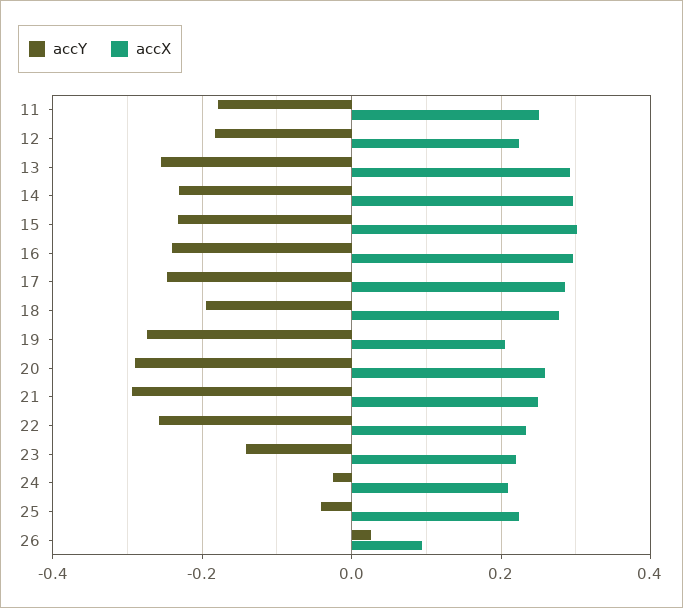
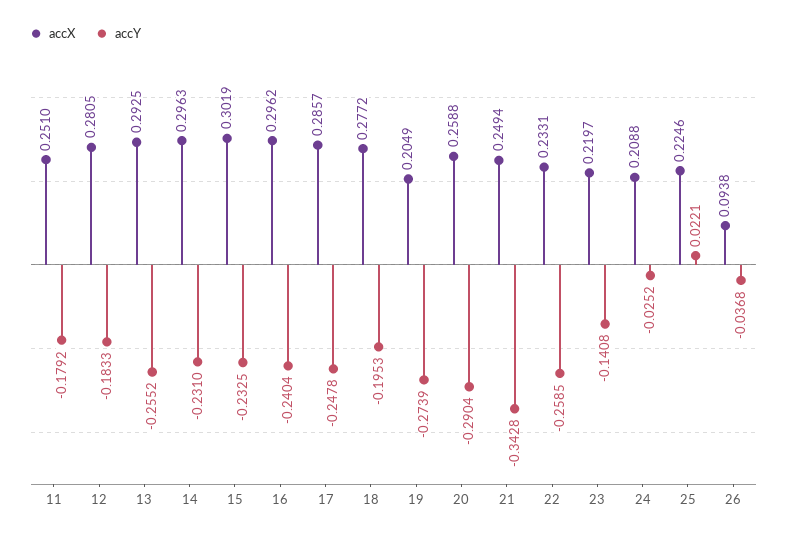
  {
    "accY": {
      "11": -0.1792,
      "12": -0.1833,
      "13": -0.2552,
      "14": -0.231,
      "15": -0.2325,
      "16": -0.2404,
      "17": -0.2478,
      "18": -0.1953,
      "19": -0.2739,
      "20": -0.2904,
-     "21": -0.3,
+     "21": -0.3428,
      "22": -0.2585,
      "23": -0.1408,
      "24": -0.0252,
-     "25": -0.04,
+     "25": 0.0221,
-     "26": 0.02
+     "26": -0.0368
    },
    "accX": {
      "11": 0.251,
-     "12": 0.22,
+     "12": 0.2805,
      "13": 0.2925,
      "14": 0.2963,
      "15": 0.3019,
      "16": 0.2962,
      "17": 0.2857,
      "18": 0.2772,
      "19": 0.2049,
      "20": 0.2588,
      "21": 0.2494,
      "22": 0.2331,
      "23": 0.2197,
      "24": 0.2088,
      "25": 0.2246,
      "26": 0.0938
    }
  }

